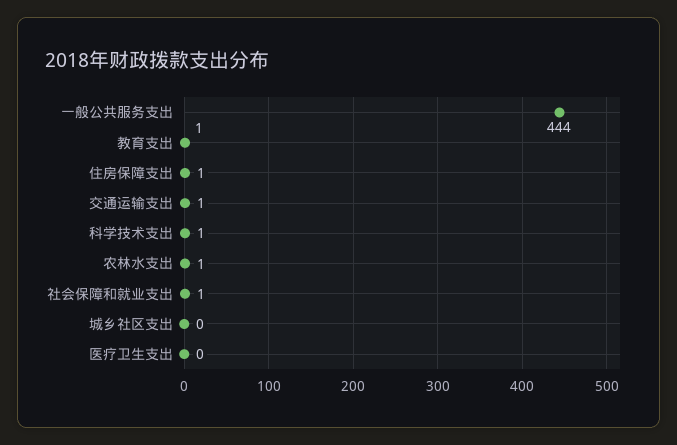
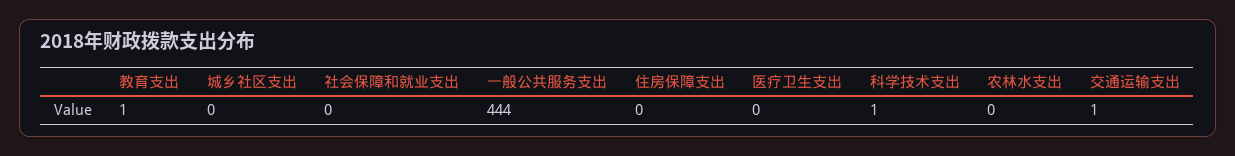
  {
    "一般公共服务支出": 444,
    "教育支出": 1,
-   "住房保障支出": 1,
+   "住房保障支出": 0,
    "交通运输支出": 1,
    "科学技术支出": 1,
-   "农林水支出": 1,
+   "农林水支出": 0,
-   "社会保障和就业支出": 1,
+   "社会保障和就业支出": 0,
    "城乡社区支出": 0,
    "医疗卫生支出": 0
  }

